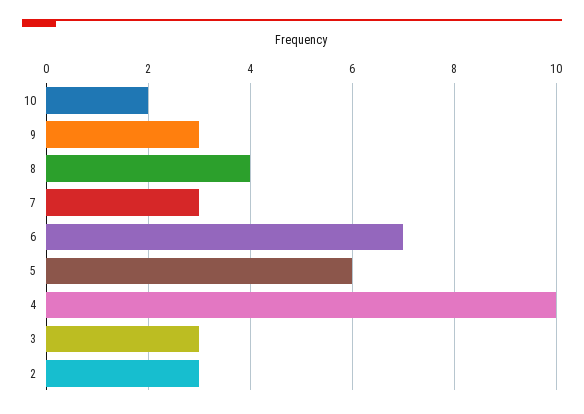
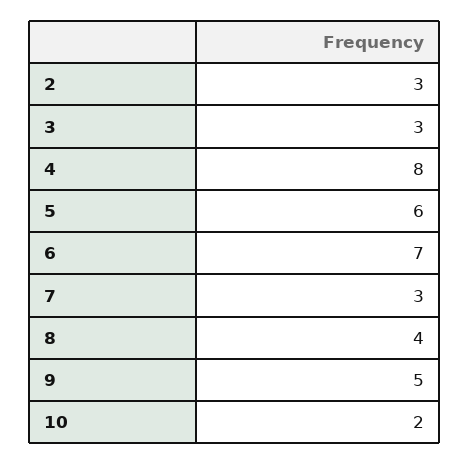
  {
    "10": 2,
-   "9": 3,
+   "9": 5,
    "8": 4,
    "7": 3,
    "6": 7,
    "5": 6,
-   "4": 10,
+   "4": 8,
    "3": 3,
    "2": 3
  }

